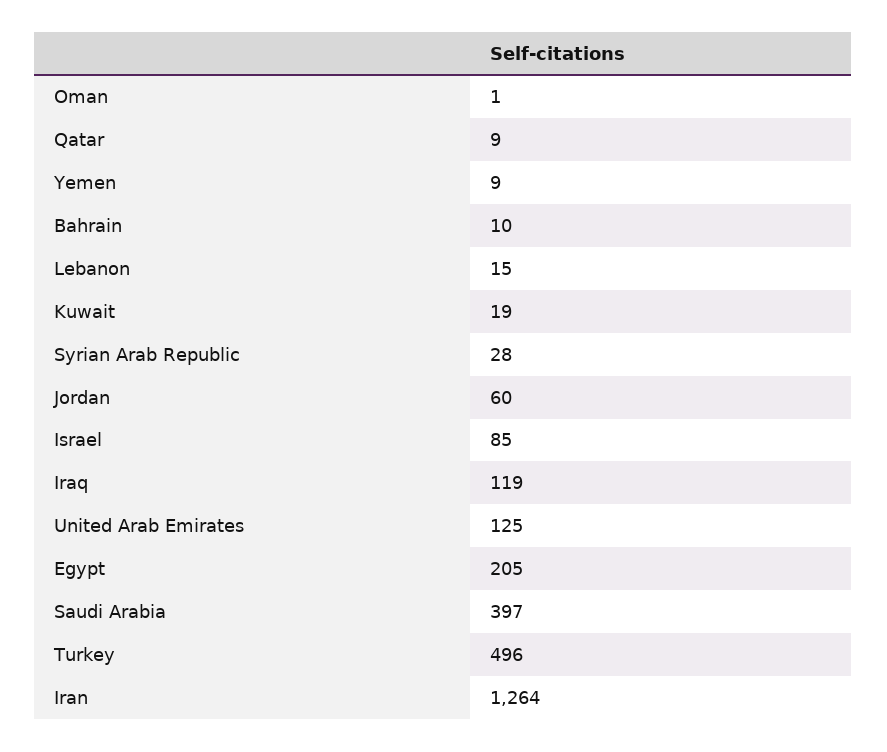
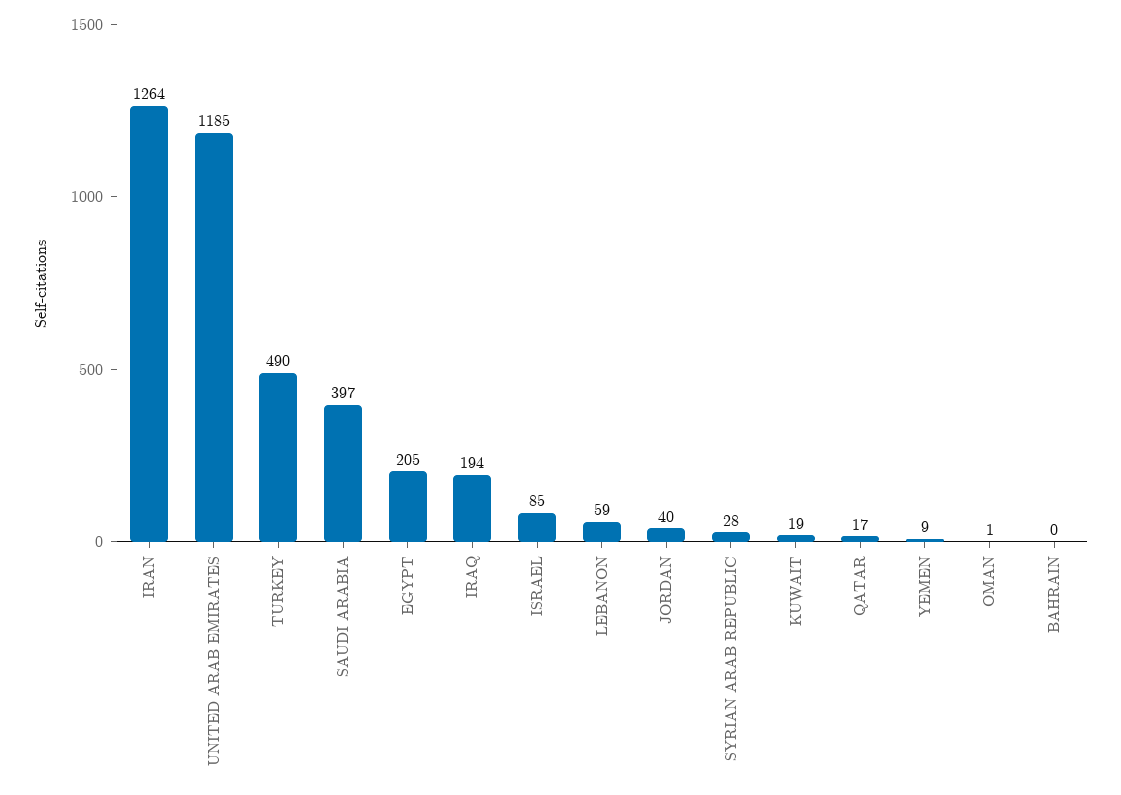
  {
    "Oman": 1,
-   "Qatar": 9,
+   "Qatar": 17,
    "Yemen": 9,
-   "Bahrain": 10,
+   "Bahrain": 0,
-   "Lebanon": 15,
+   "Lebanon": 59,
    "Kuwait": 19,
    "Syrian Arab Republic": 28,
-   "Jordan": 60,
+   "Jordan": 40,
    "Israel": 85,
-   "Iraq": 119,
+   "Iraq": 194,
-   "United Arab Emirates": 125,
+   "United Arab Emirates": 1185,
    "Egypt": 205,
    "Saudi Arabia": 397,
-   "Turkey": 496,
+   "Turkey": 490,
    "Iran": 1264
  }

